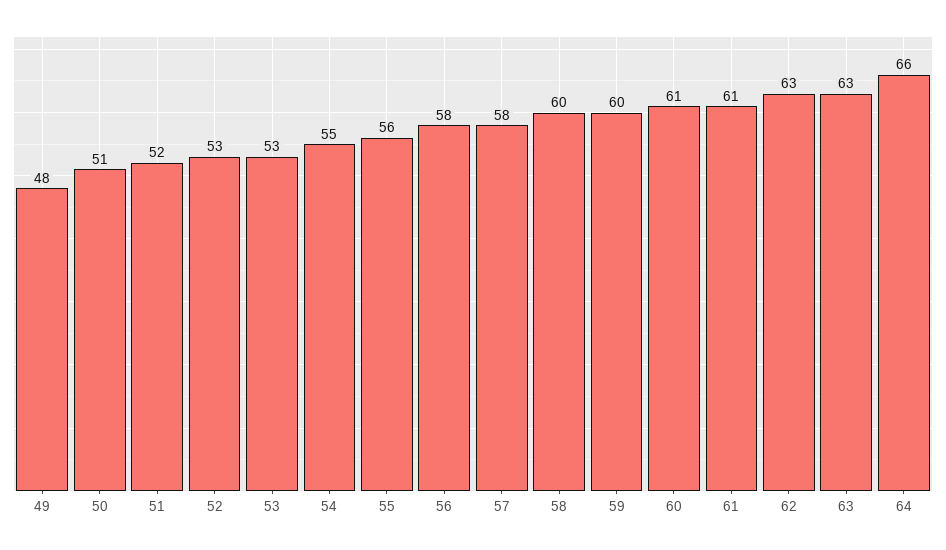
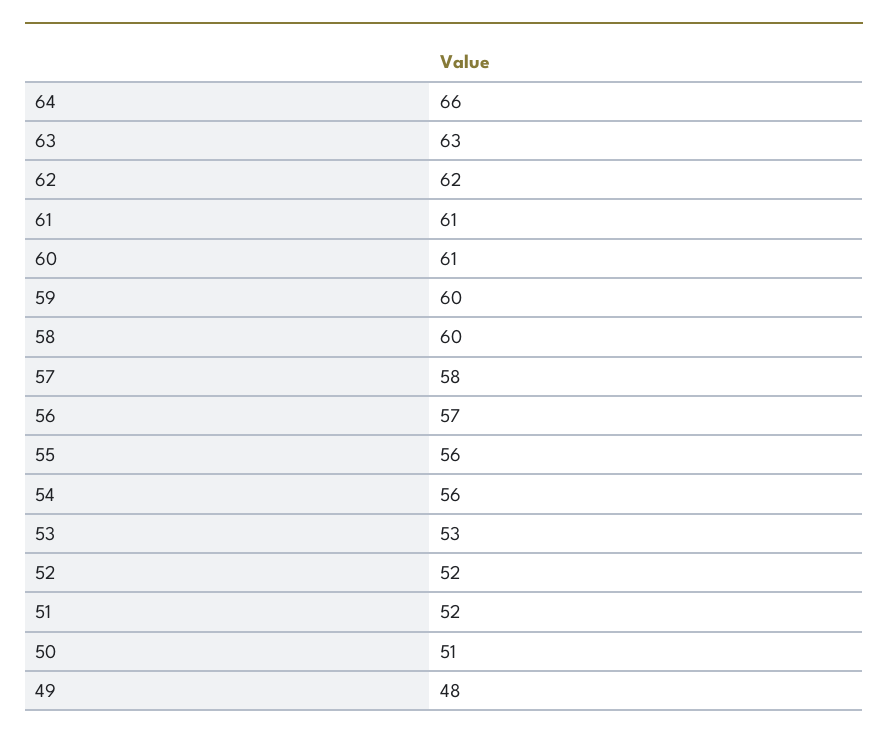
  {
    "49": 48,
    "50": 51,
    "51": 52,
-   "52": 53,
+   "52": 52,
    "53": 53,
-   "54": 55,
+   "54": 56,
    "55": 56,
-   "56": 58,
+   "56": 57,
    "57": 58,
    "58": 60,
    "59": 60,
    "60": 61,
    "61": 61,
-   "62": 63,
+   "62": 62,
    "63": 63,
    "64": 66
  }

